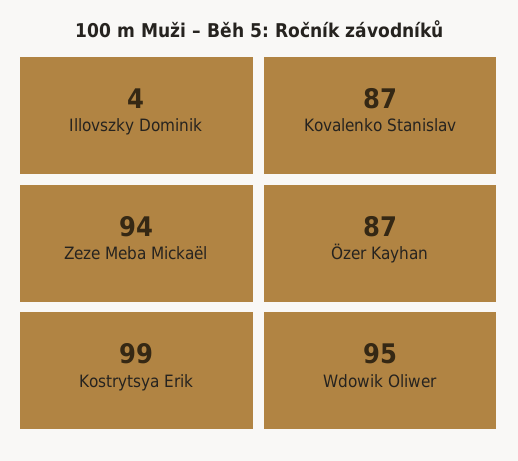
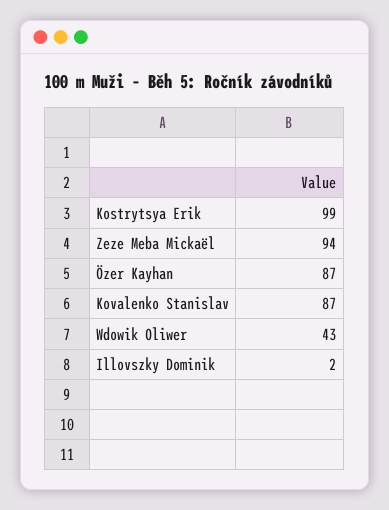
  {
-   "Illovszky Dominik": 4,
+   "Illovszky Dominik": 2,
    "Kovalenko Stanislav": 87,
    "Zeze Meba Mickaël": 94,
    "Özer Kayhan": 87,
    "Kostrytsya Erik": 99,
-   "Wdowik Oliwer": 95
+   "Wdowik Oliwer": 43
  }

